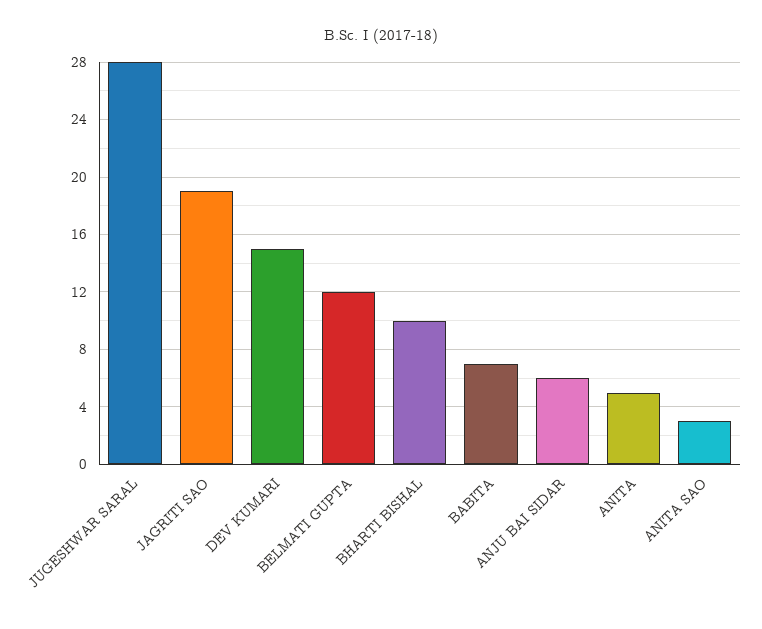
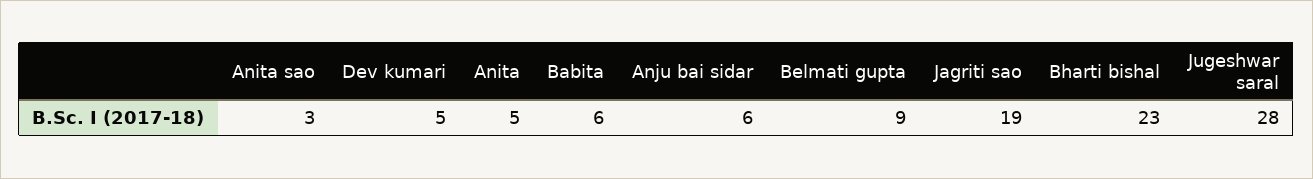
  {
    "JUGESHWAR SARAL": 28,
    "JAGRITI SAO": 19,
-   "DEV KUMARI": 15,
+   "DEV KUMARI": 5,
-   "BELMATI GUPTA": 12,
+   "BELMATI GUPTA": 9,
-   "BHARTI BISHAL": 10,
+   "BHARTI BISHAL": 23,
-   "BABITA": 7,
+   "BABITA": 6,
    "ANJU BAI SIDAR": 6,
    "ANITA": 5,
    "ANITA SAO": 3
  }

